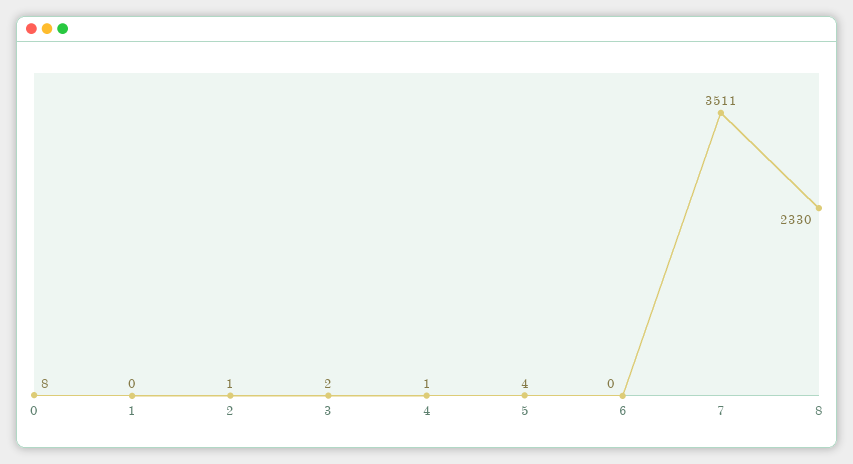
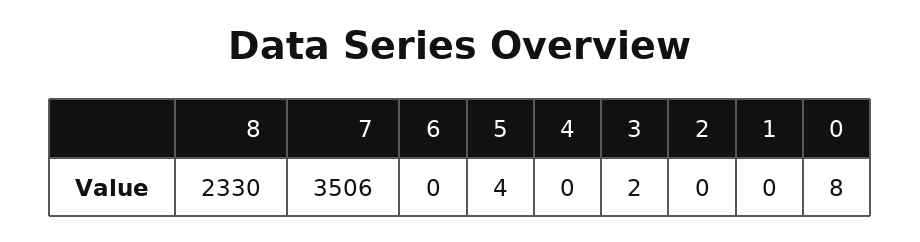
  {
    "0": 8,
    "1": 0,
-   "2": 1,
+   "2": 0,
    "3": 2,
-   "4": 1,
+   "4": 0,
    "5": 4,
    "6": 0,
-   "7": 3511,
+   "7": 3506,
    "8": 2330
  }

